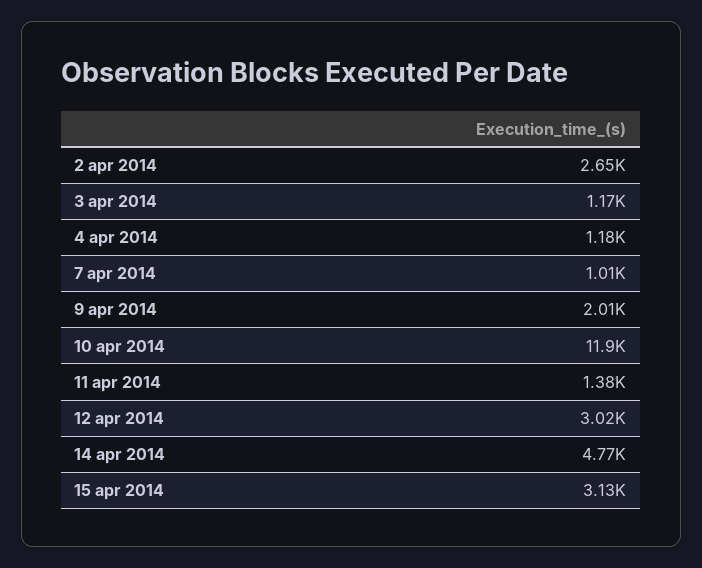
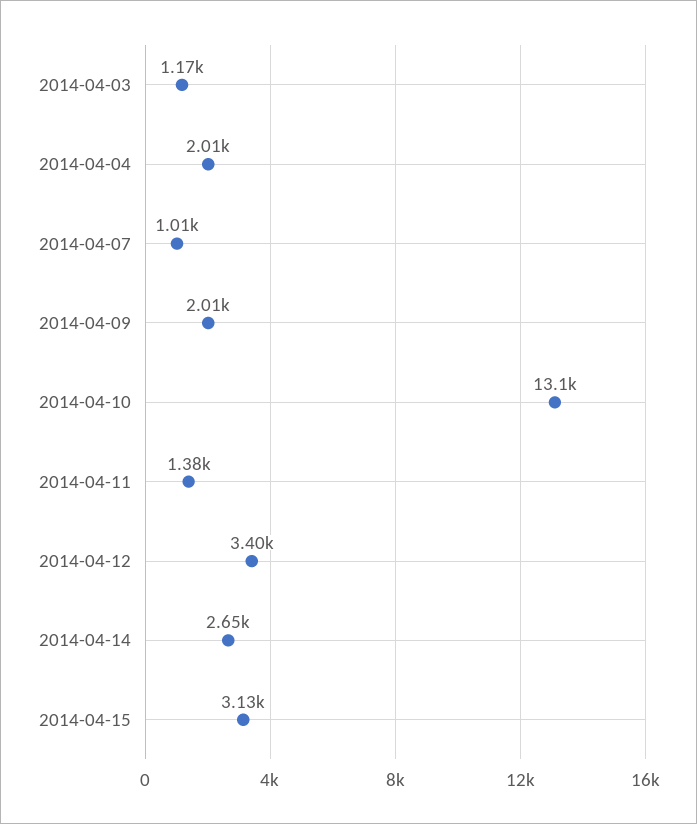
  {
-   "2 apr 2014": 2650,
    "3 apr 2014": 1170,
-   "4 apr 2014": 1180,
+   "4 apr 2014": 2010,
    "7 apr 2014": 1010,
    "9 apr 2014": 2010,
-   "10 apr 2014": 11900,
+   "10 apr 2014": 13100,
    "11 apr 2014": 1380,
-   "12 apr 2014": 3020,
+   "12 apr 2014": 3400,
-   "14 apr 2014": 4770,
+   "14 apr 2014": 2650,
    "15 apr 2014": 3130
  }

